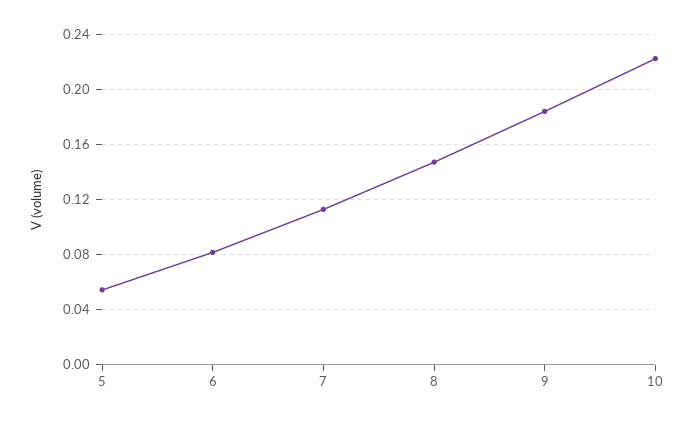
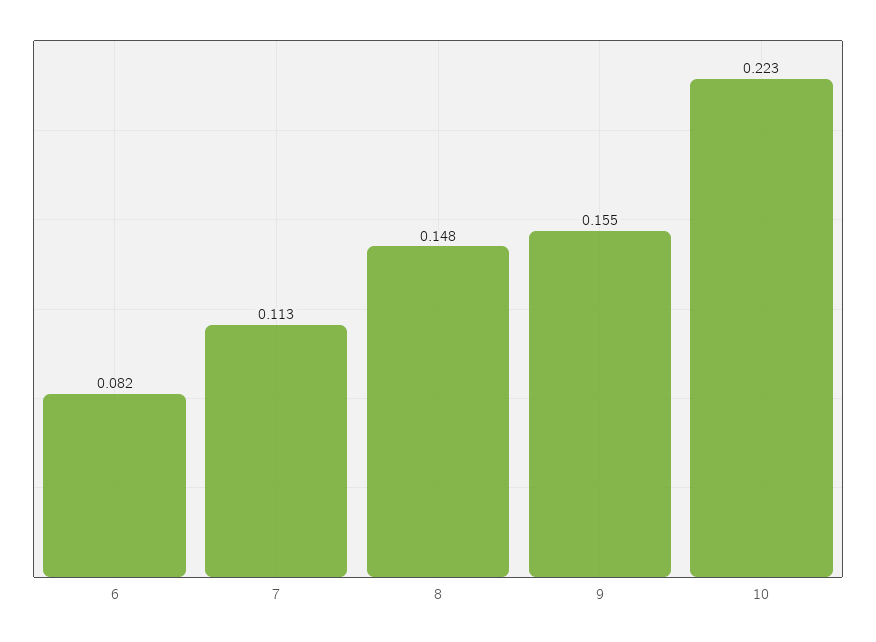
  {
-   "5": 0.055,
    "6": 0.082,
    "7": 0.113,
    "8": 0.148,
-   "9": 0.185,
+   "9": 0.155,
    "10": 0.223
  }

